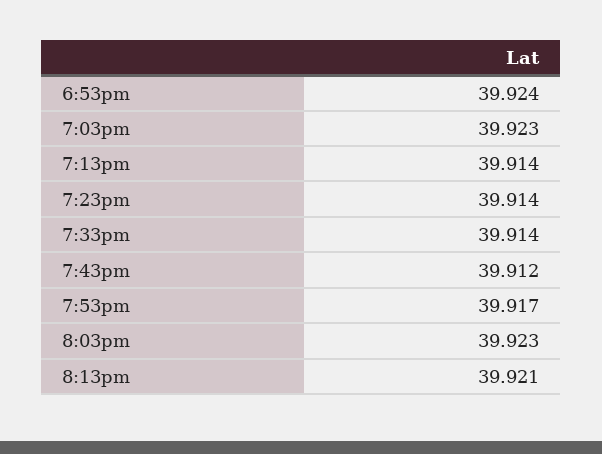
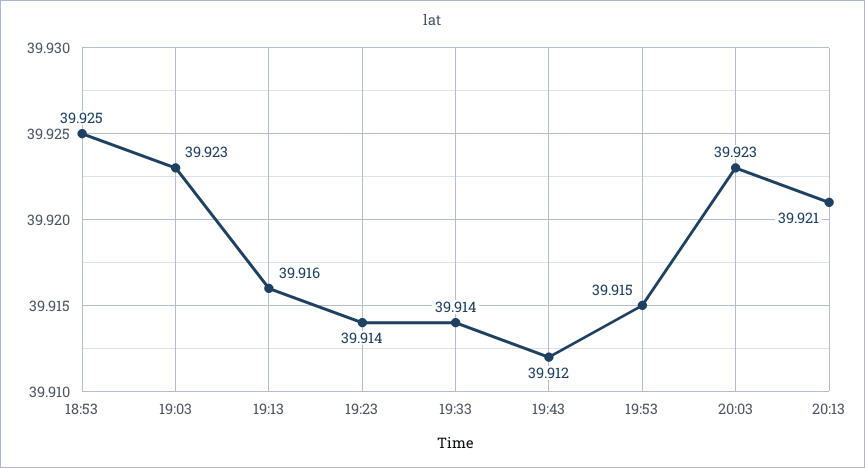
  {
-   "6:53pm": 39.924,
+   "6:53pm": 39.925,
    "7:03pm": 39.923,
-   "7:13pm": 39.914,
+   "7:13pm": 39.916,
    "7:23pm": 39.914,
    "7:33pm": 39.914,
    "7:43pm": 39.912,
-   "7:53pm": 39.917,
+   "7:53pm": 39.915,
    "8:03pm": 39.923,
    "8:13pm": 39.921
  }

